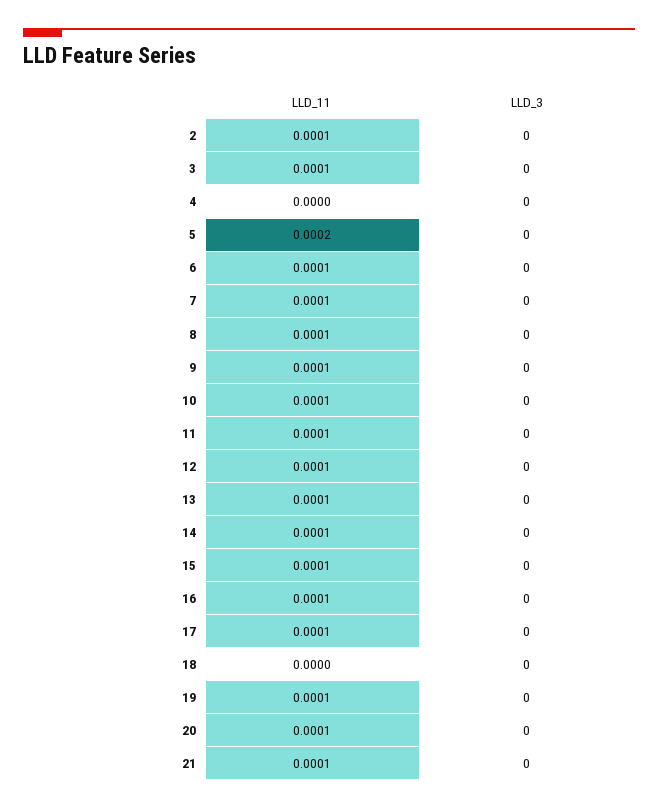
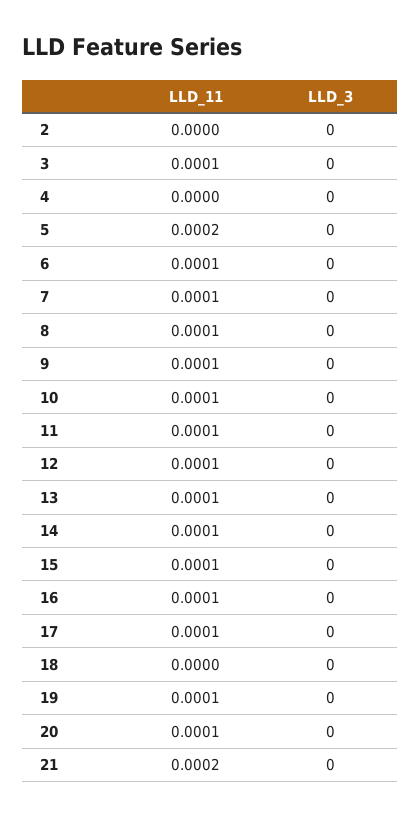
  {
    "LLD_11": {
-     "2": 0.0001,
+     "2": 0,
      "3": 0.0001,
      "4": 0,
      "5": 0.0002,
      "6": 0.0001,
      "7": 0.0001,
      "8": 0.0001,
      "9": 0.0001,
      "10": 0.0001,
      "11": 0.0001,
      "12": 0.0001,
      "13": 0.0001,
      "14": 0.0001,
      "15": 0.0001,
      "16": 0.0001,
      "17": 0.0001,
      "18": 0,
      "19": 0.0001,
      "20": 0.0001,
-     "21": 0.0001
+     "21": 0.0002
    },
    "LLD_3": {
      "2": 0,
      "3": 0,
      "4": 0,
      "5": 0,
      "6": 0,
      "7": 0,
      "8": 0,
      "9": 0,
      "10": 0,
      "11": 0,
      "12": 0,
      "13": 0,
      "14": 0,
      "15": 0,
      "16": 0,
      "17": 0,
      "18": 0,
      "19": 0,
      "20": 0,
      "21": 0
    }
  }

